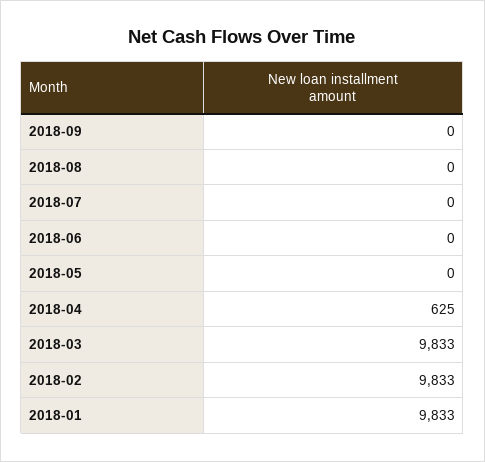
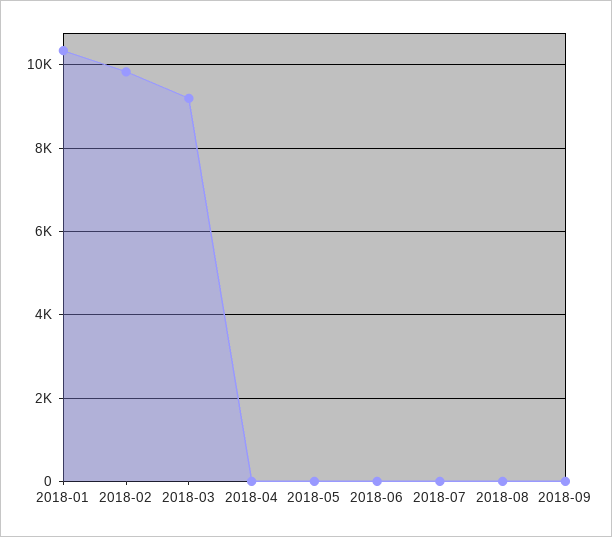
  {
    "2018-09": 0,
    "2018-08": 0,
    "2018-07": 0,
    "2018-06": 0,
    "2018-05": 0,
-   "2018-04": 625,
+   "2018-04": 0,
-   "2018-03": 9833,
+   "2018-03": 9200,
    "2018-02": 9833,
-   "2018-01": 9833
+   "2018-01": 10400
  }

